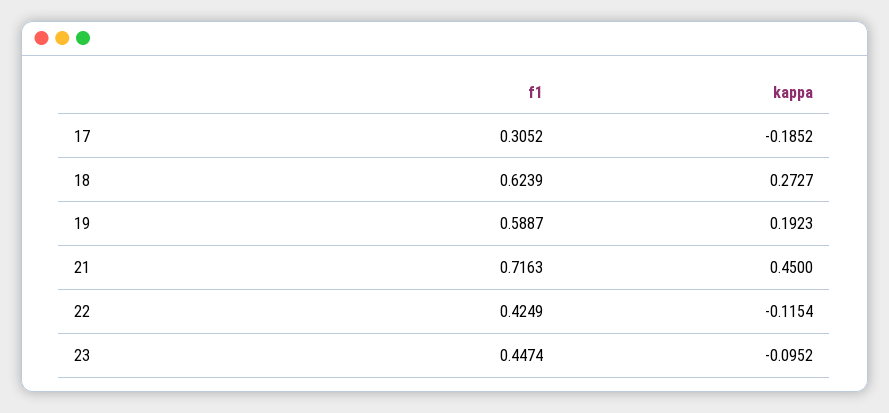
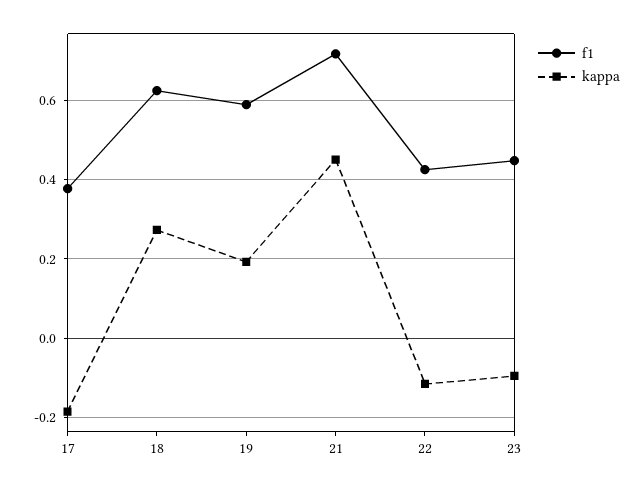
  {
    "f1": {
-     "17": 0.3052,
+     "17": 0.38,
      "18": 0.6239,
      "19": 0.5887,
      "21": 0.7163,
      "22": 0.4249,
      "23": 0.4474
    },
    "kappa": {
      "17": -0.1852,
      "18": 0.2727,
      "19": 0.1923,
      "21": 0.45,
      "22": -0.1154,
      "23": -0.0952
    }
  }

